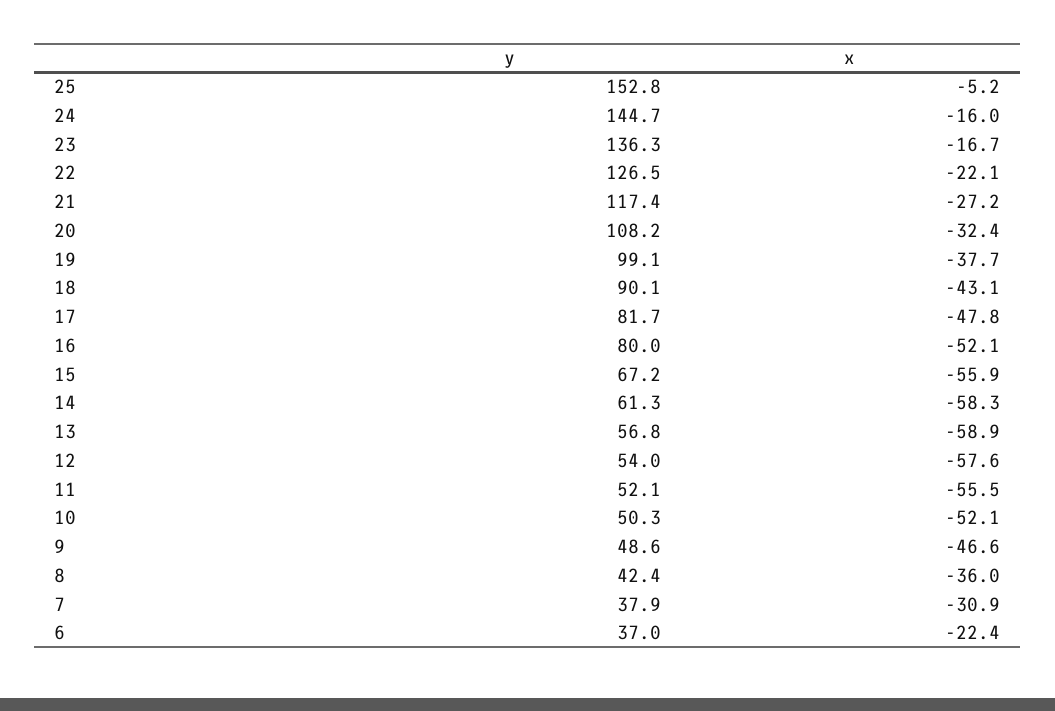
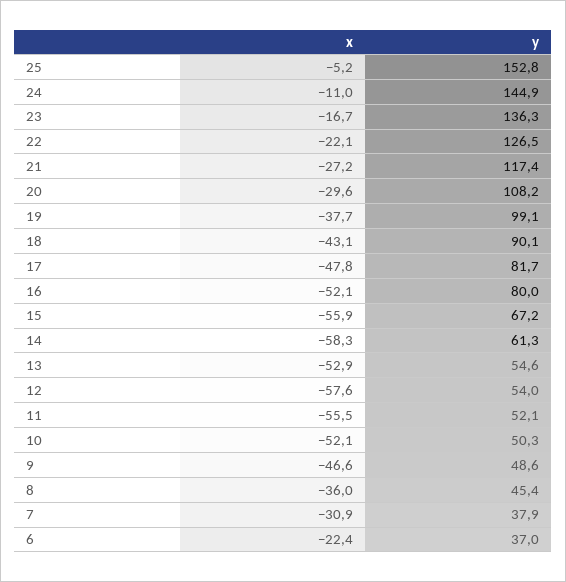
  {
    "y": {
      "25": 152.8,
-     "24": 144.7,
+     "24": 144.9,
      "23": 136.3,
      "22": 126.5,
      "21": 117.4,
      "20": 108.2,
      "19": 99.1,
      "18": 90.1,
      "17": 81.7,
      "16": 80,
      "15": 67.2,
      "14": 61.3,
-     "13": 56.8,
+     "13": 54.6,
      "12": 54,
      "11": 52.1,
      "10": 50.3,
      "9": 48.6,
-     "8": 42.4,
+     "8": 45.4,
      "7": 37.9,
      "6": 37
    },
    "x": {
      "25": -5.2,
-     "24": -16,
+     "24": -11,
      "23": -16.7,
      "22": -22.1,
      "21": -27.2,
-     "20": -32.4,
+     "20": -29.6,
      "19": -37.7,
      "18": -43.1,
      "17": -47.8,
      "16": -52.1,
      "15": -55.9,
      "14": -58.3,
-     "13": -58.9,
+     "13": -52.9,
      "12": -57.6,
      "11": -55.5,
      "10": -52.1,
      "9": -46.6,
      "8": -36,
      "7": -30.9,
      "6": -22.4
    }
  }

